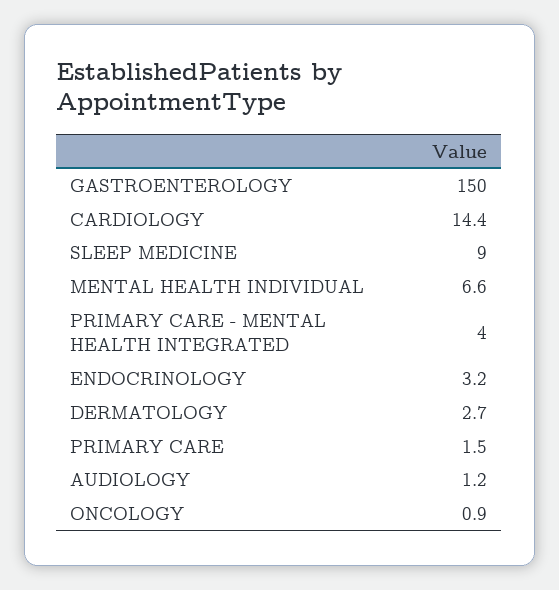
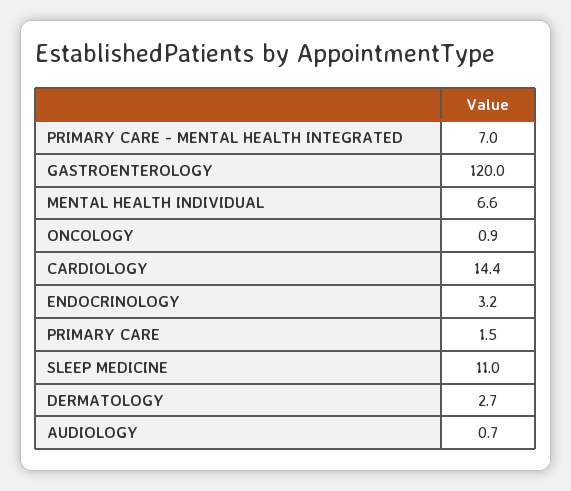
  {
-   "GASTROENTEROLOGY": 150,
+   "GASTROENTEROLOGY": 120,
    "CARDIOLOGY": 14.4,
-   "SLEEP MEDICINE": 9,
+   "SLEEP MEDICINE": 11,
    "MENTAL HEALTH INDIVIDUAL": 6.6,
-   "PRIMARY CARE - MENTAL HEALTH INTEGRATED": 4,
+   "PRIMARY CARE - MENTAL HEALTH INTEGRATED": 7,
    "ENDOCRINOLOGY": 3.2,
    "DERMATOLOGY": 2.7,
    "PRIMARY CARE": 1.5,
-   "AUDIOLOGY": 1.2,
+   "AUDIOLOGY": 0.7,
    "ONCOLOGY": 0.9
  }

